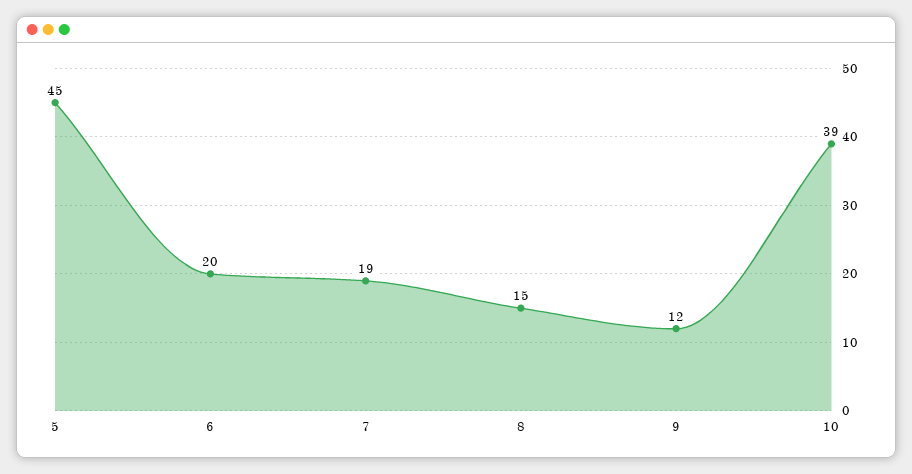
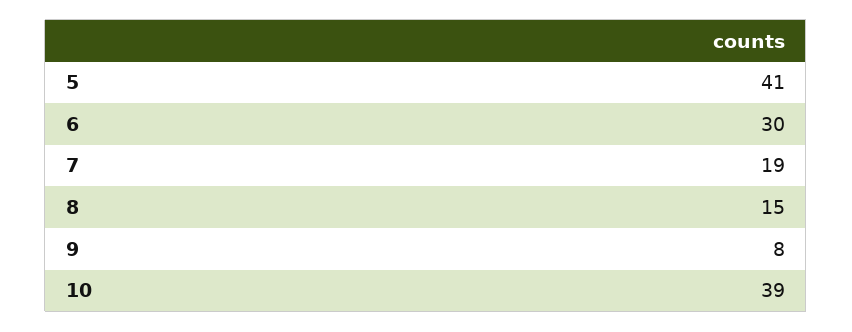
  {
-   "5": 45,
+   "5": 41,
-   "6": 20,
+   "6": 30,
    "7": 19,
    "8": 15,
-   "9": 12,
+   "9": 8,
    "10": 39
  }

